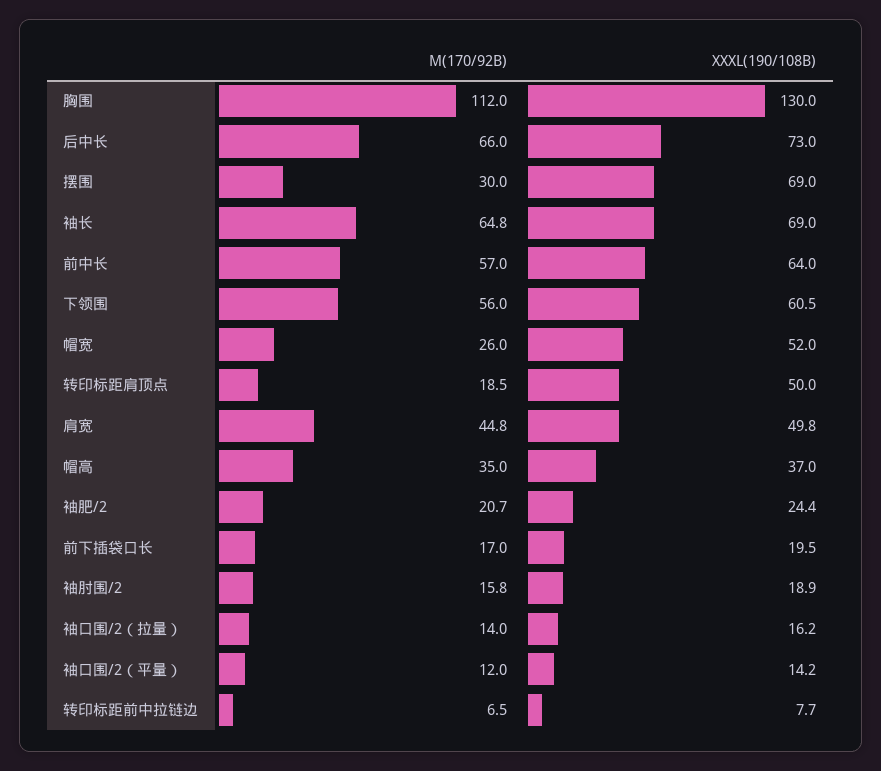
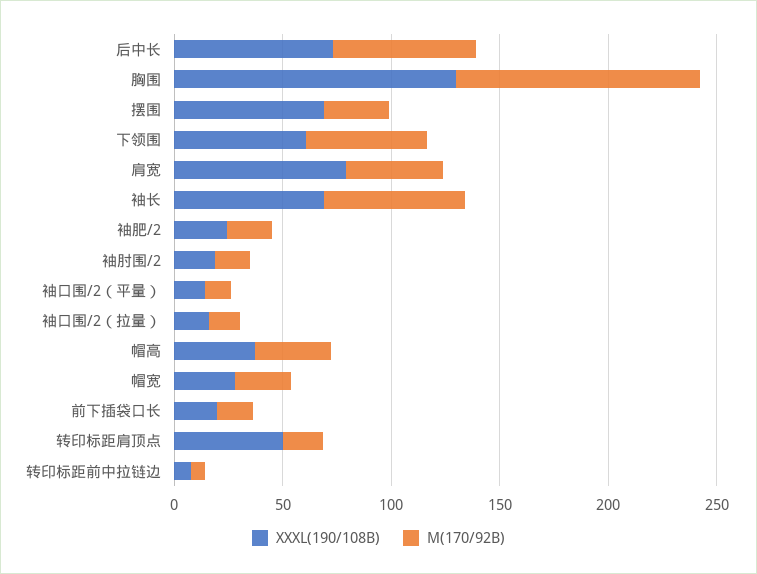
  {
    "M(170/92B)": {
      "胸围": 112,
      "后中长": 66,
      "摆围": 30,
      "袖长": 64.8,
-     "前中长": 57,
      "下领围": 56,
      "帽宽": 26,
      "转印标距肩顶点": 18.5,
      "肩宽": 44.8,
      "帽高": 35,
      "袖肥/2": 20.7,
      "前下插袋口长": 17,
      "袖肘围/2": 15.8,
      "袖口围/2（拉量）": 14,
      "袖口围/2（平量）": 12,
      "转印标距前中拉链边": 6.5
    },
    "XXXL(190/108B)": {
      "胸围": 130,
      "后中长": 73,
      "摆围": 69,
      "袖长": 69,
-     "前中长": 64,
      "下领围": 60.5,
-     "帽宽": 52,
+     "帽宽": 30,
      "转印标距肩顶点": 50,
-     "肩宽": 49.8,
+     "肩宽": 80,
      "帽高": 37,
      "袖肥/2": 24.4,
      "前下插袋口长": 19.5,
      "袖肘围/2": 18.9,
      "袖口围/2（拉量）": 16.2,
      "袖口围/2（平量）": 14.2,
      "转印标距前中拉链边": 7.7
    }
  }

